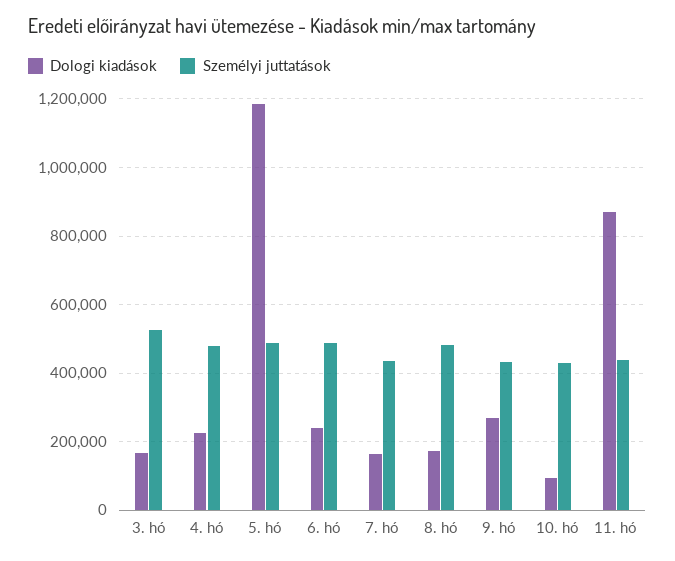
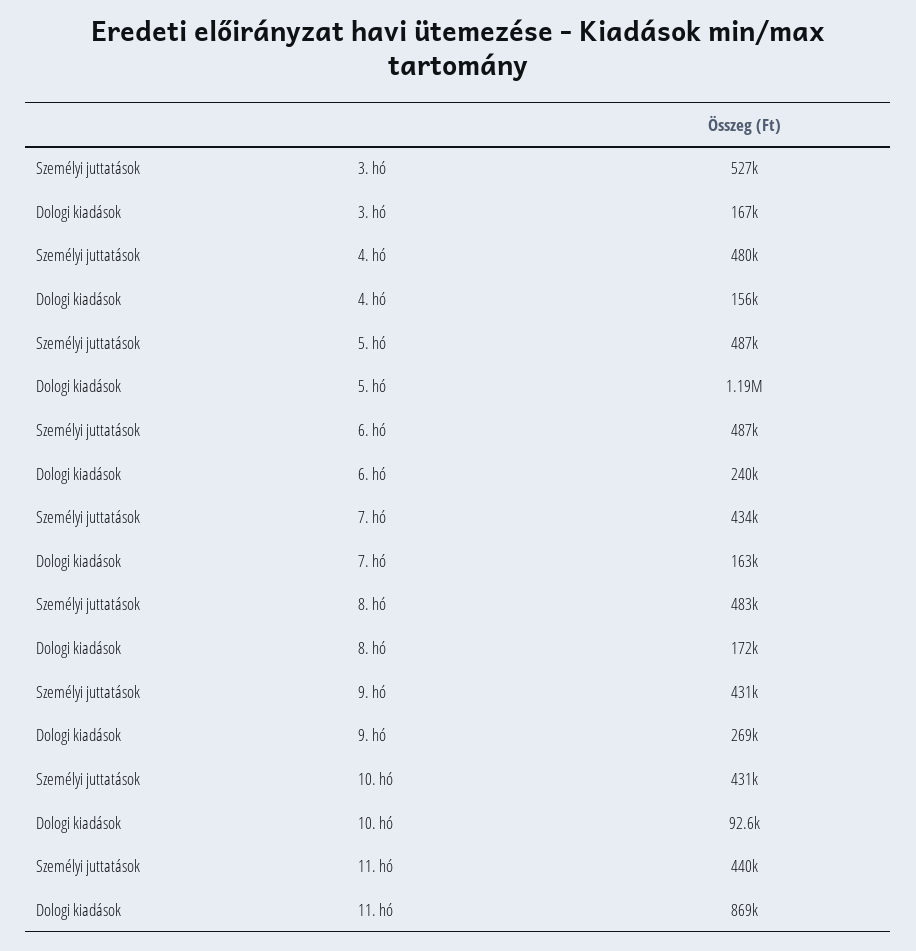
  {
    "Dologi kiadások": {
      "3. hó": 167000,
-     "4. hó": 220000,
+     "4. hó": 156000,
      "5. hó": 1190000,
      "6. hó": 240000,
      "7. hó": 163000,
      "8. hó": 172000,
      "9. hó": 269000,
      "10. hó": 92600,
      "11. hó": 869000
    },
    "Személyi juttatások": {
      "3. hó": 527000,
      "4. hó": 480000,
      "5. hó": 487000,
      "6. hó": 487000,
      "7. hó": 434000,
      "8. hó": 483000,
      "9. hó": 431000,
      "10. hó": 431000,
      "11. hó": 440000
    }
  }

